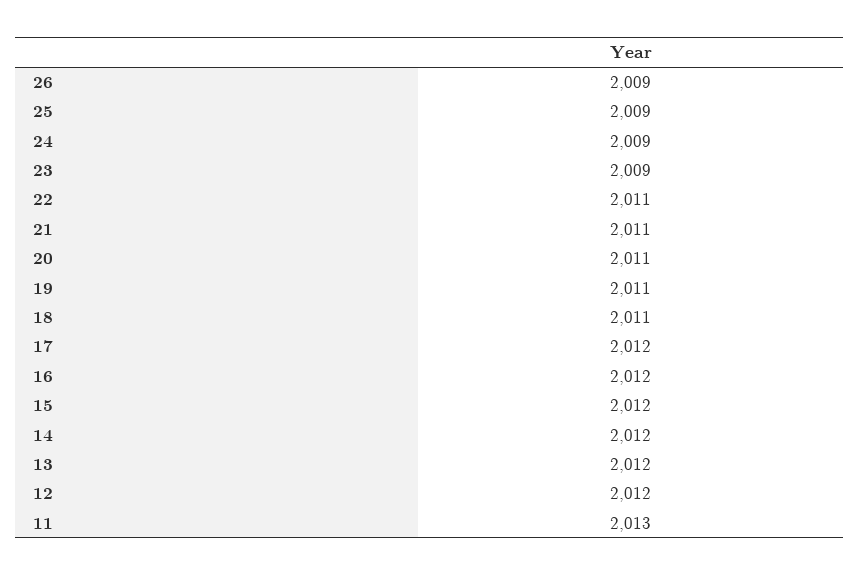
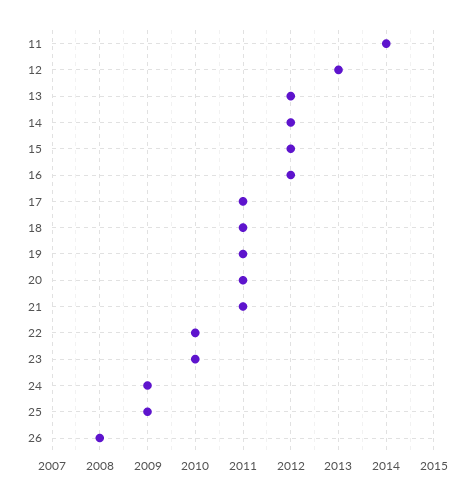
  {
-   "26": 2009,
+   "26": 2008,
    "25": 2009,
    "24": 2009,
-   "23": 2009,
+   "23": 2010,
-   "22": 2011,
+   "22": 2010,
    "21": 2011,
    "20": 2011,
    "19": 2011,
    "18": 2011,
-   "17": 2012,
+   "17": 2011,
    "16": 2012,
    "15": 2012,
    "14": 2012,
    "13": 2012,
-   "12": 2012,
+   "12": 2013,
-   "11": 2013
+   "11": 2014
  }

